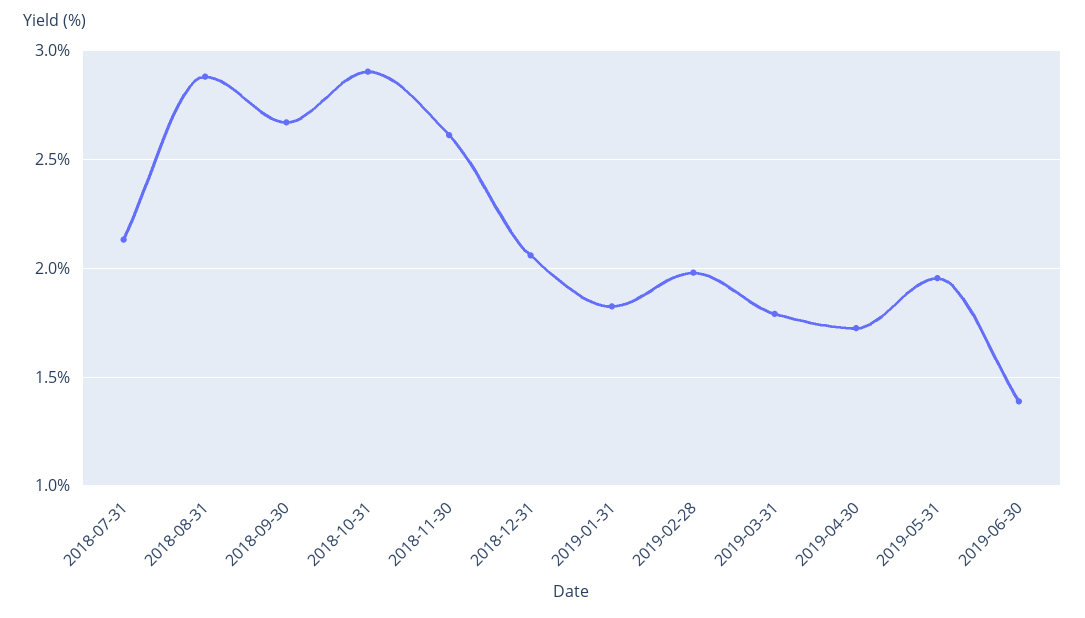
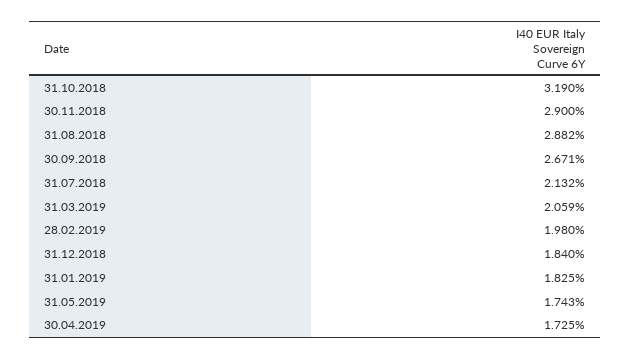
  {
    "2018-07-31": 2.132,
    "2018-08-31": 2.882,
    "2018-09-30": 2.671,
-   "2018-10-31": 2.9,
+   "2018-10-31": 3.19,
-   "2018-11-30": 2.6,
+   "2018-11-30": 2.9,
-   "2018-12-31": 2.05,
+   "2018-12-31": 1.84,
    "2019-01-31": 1.825,
    "2019-02-28": 1.98,
-   "2019-03-31": 1.8,
+   "2019-03-31": 2.059,
    "2019-04-30": 1.725,
-   "2019-05-31": 1.95,
+   "2019-05-31": 1.743
-   "2019-06-30": 1.4
  }

